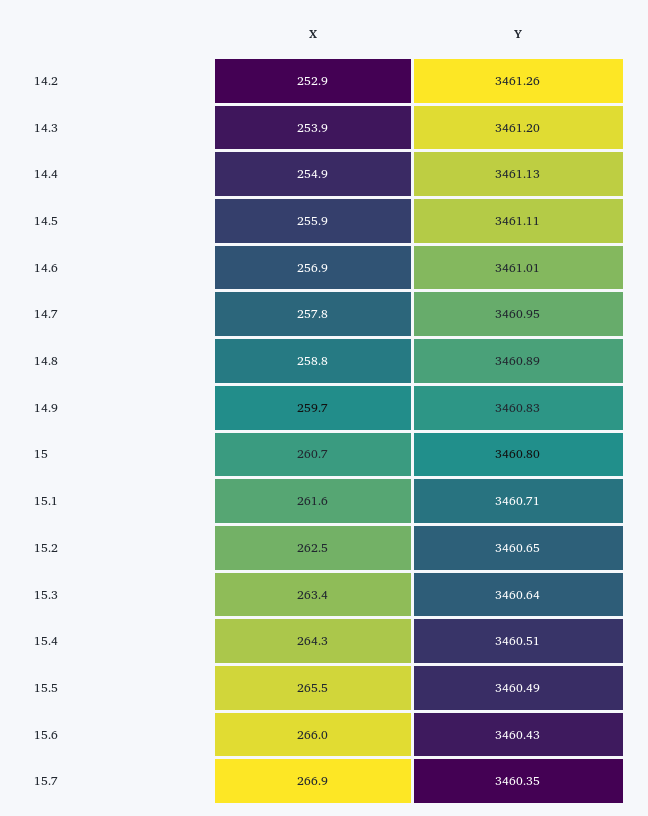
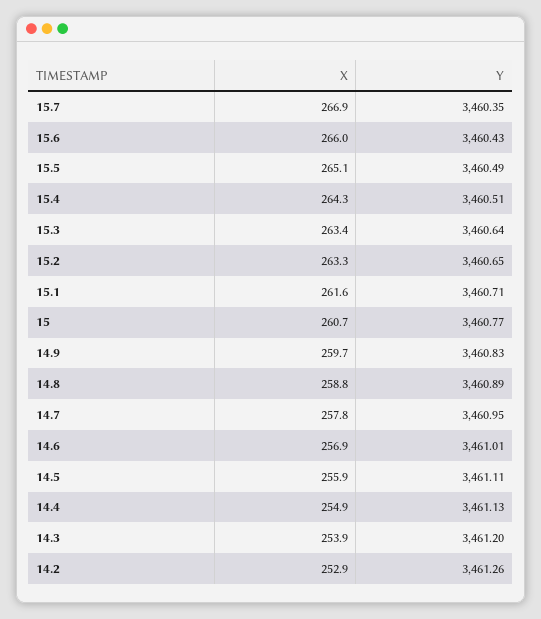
  {
    "X": {
      "14.2": 252.9,
      "14.3": 253.9,
      "14.4": 254.9,
      "14.5": 255.9,
      "14.6": 256.9,
      "14.7": 257.8,
      "14.8": 258.8,
      "14.9": 259.7,
      "15": 260.7,
      "15.1": 261.6,
-     "15.2": 262.5,
+     "15.2": 263.3,
      "15.3": 263.4,
      "15.4": 264.3,
-     "15.5": 265.5,
+     "15.5": 265.1,
      "15.6": 266,
      "15.7": 266.9
    },
    "Y": {
      "14.2": 3461.26,
      "14.3": 3461.2,
      "14.4": 3461.13,
      "14.5": 3461.11,
      "14.6": 3461.01,
      "14.7": 3460.95,
      "14.8": 3460.89,
      "14.9": 3460.83,
-     "15": 3460.8,
+     "15": 3460.77,
      "15.1": 3460.71,
      "15.2": 3460.65,
      "15.3": 3460.64,
      "15.4": 3460.51,
      "15.5": 3460.49,
      "15.6": 3460.43,
      "15.7": 3460.35
    }
  }

